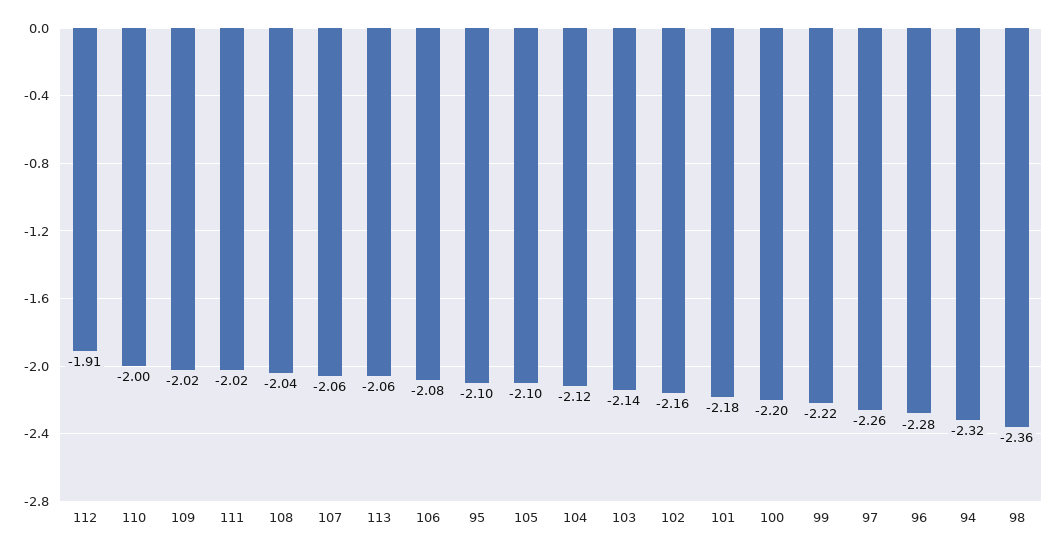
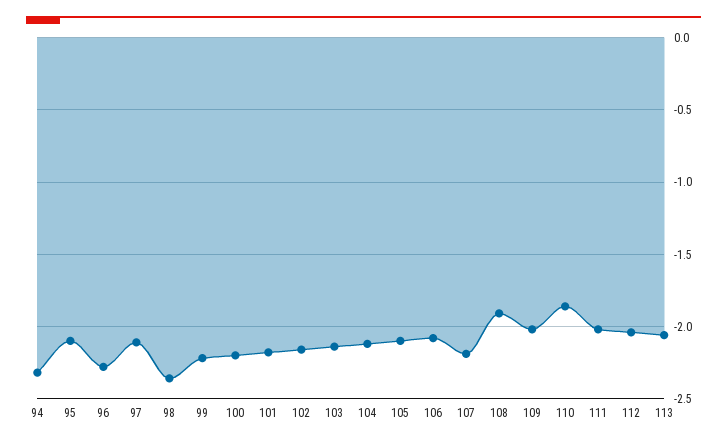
  {
-   "112": -1.91,
+   "112": -2.05,
-   "110": -2,
+   "110": -1.85,
    "109": -2.02,
    "111": -2.02,
-   "108": -2.04,
+   "108": -1.9,
-   "107": -2.06,
+   "107": -2.2,
    "113": -2.06,
    "106": -2.08,
    "95": -2.1,
    "105": -2.1,
    "104": -2.12,
    "103": -2.14,
    "102": -2.16,
    "101": -2.18,
    "100": -2.2,
    "99": -2.22,
-   "97": -2.26,
+   "97": -2.1,
    "96": -2.28,
    "94": -2.32,
    "98": -2.36
  }

